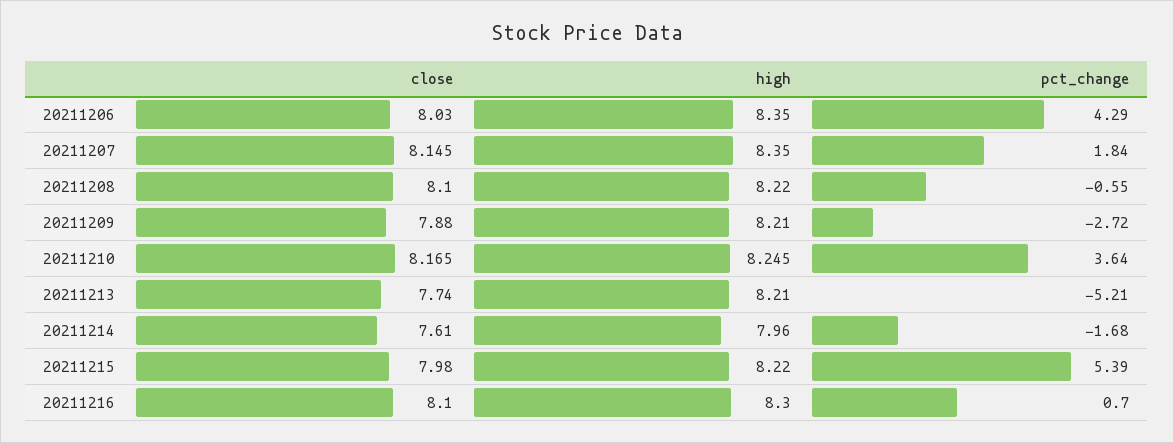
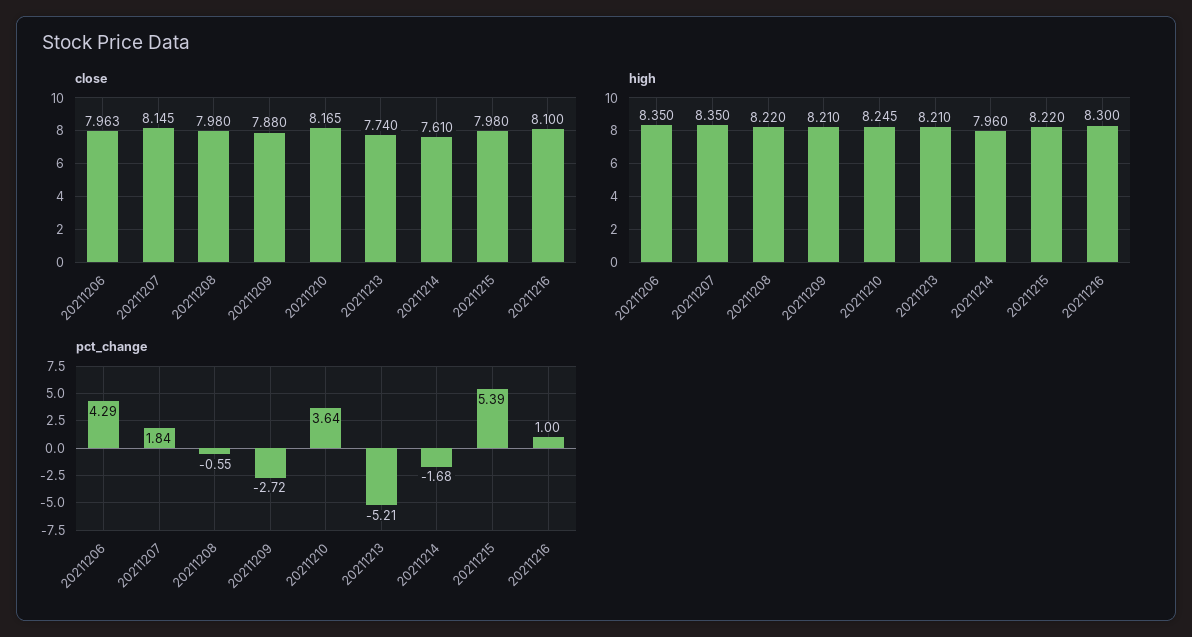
  {
    "close": {
-     "20211206": 8.03,
+     "20211206": 7.963,
      "20211207": 8.145,
-     "20211208": 8.1,
+     "20211208": 7.98,
      "20211209": 7.88,
      "20211210": 8.165,
      "20211213": 7.74,
      "20211214": 7.61,
      "20211215": 7.98,
      "20211216": 8.1
    },
    "high": {
      "20211206": 8.35,
      "20211207": 8.35,
      "20211208": 8.22,
      "20211209": 8.21,
      "20211210": 8.245,
      "20211213": 8.21,
      "20211214": 7.96,
      "20211215": 8.22,
      "20211216": 8.3
    },
    "pct_change": {
      "20211206": 4.29,
      "20211207": 1.84,
      "20211208": -0.55,
      "20211209": -2.72,
      "20211210": 3.64,
      "20211213": -5.21,
      "20211214": -1.68,
      "20211215": 5.39,
-     "20211216": 0.7
+     "20211216": 1
    }
  }

